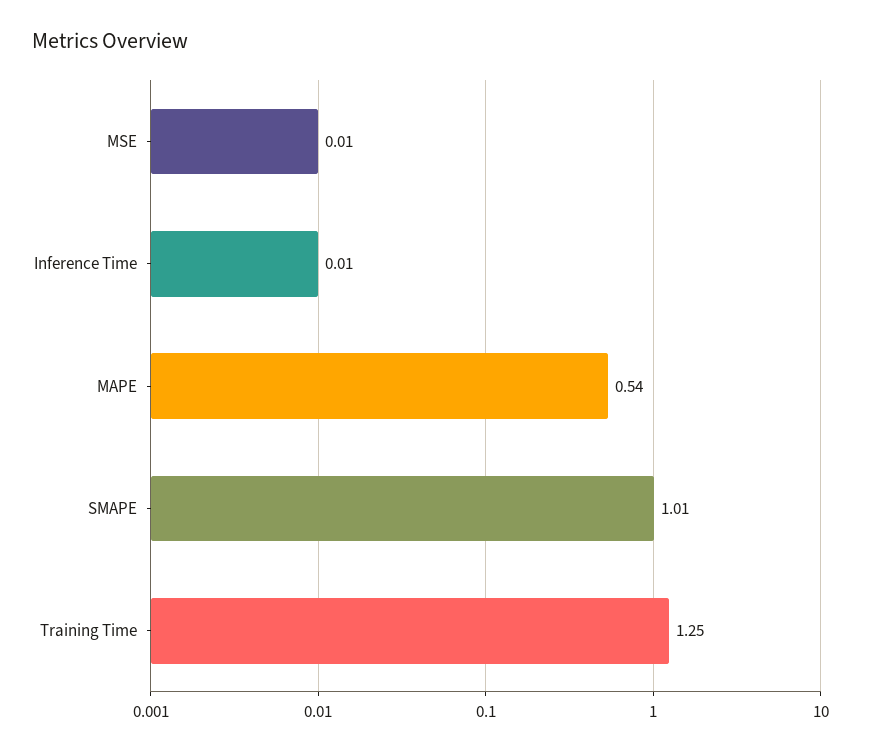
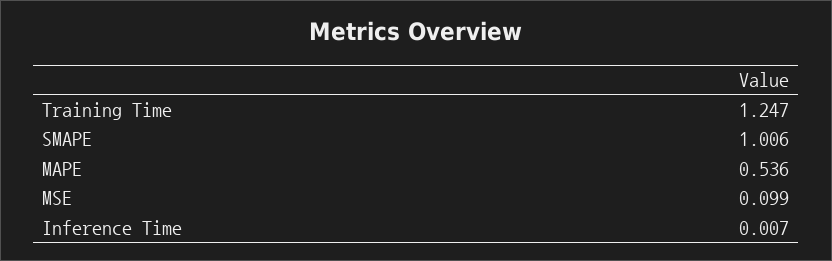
  {
-   "MSE": 0.01,
+   "MSE": 0.099,
    "Inference Time": 0.007,
    "MAPE": 0.536,
    "SMAPE": 1.006,
    "Training Time": 1.247
  }

